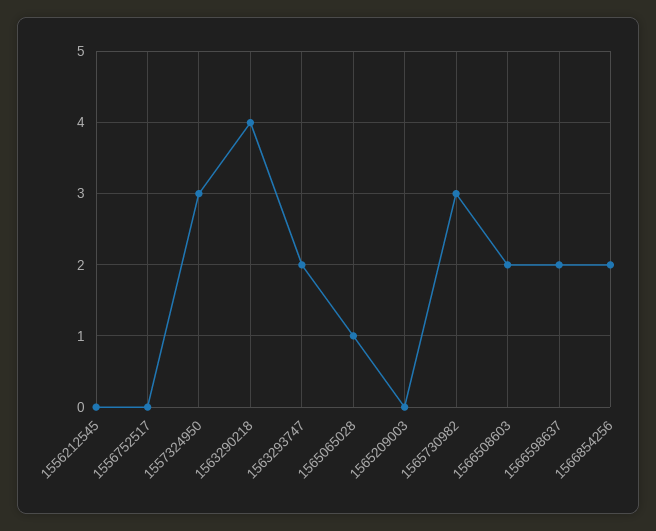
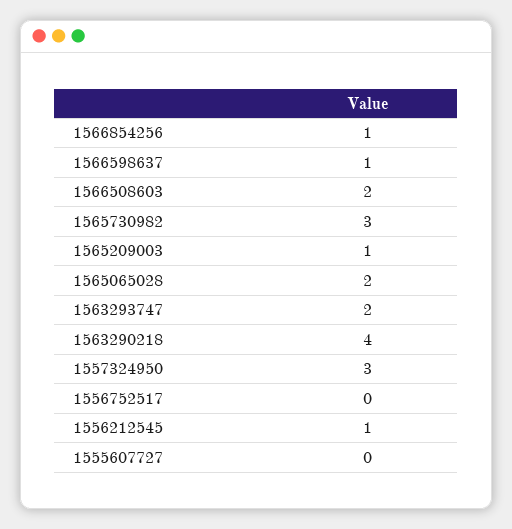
  {
-   "1556212545": 0,
+   "1556212545": 1,
    "1556752517": 0,
    "1557324950": 3,
    "1563290218": 4,
    "1563293747": 2,
-   "1565065028": 1,
+   "1565065028": 2,
-   "1565209003": 0,
+   "1565209003": 1,
    "1565730982": 3,
    "1566508603": 2,
-   "1566598637": 2,
+   "1566598637": 1,
-   "1566854256": 2
+   "1566854256": 1,
+   "1555607727": 0
  }

